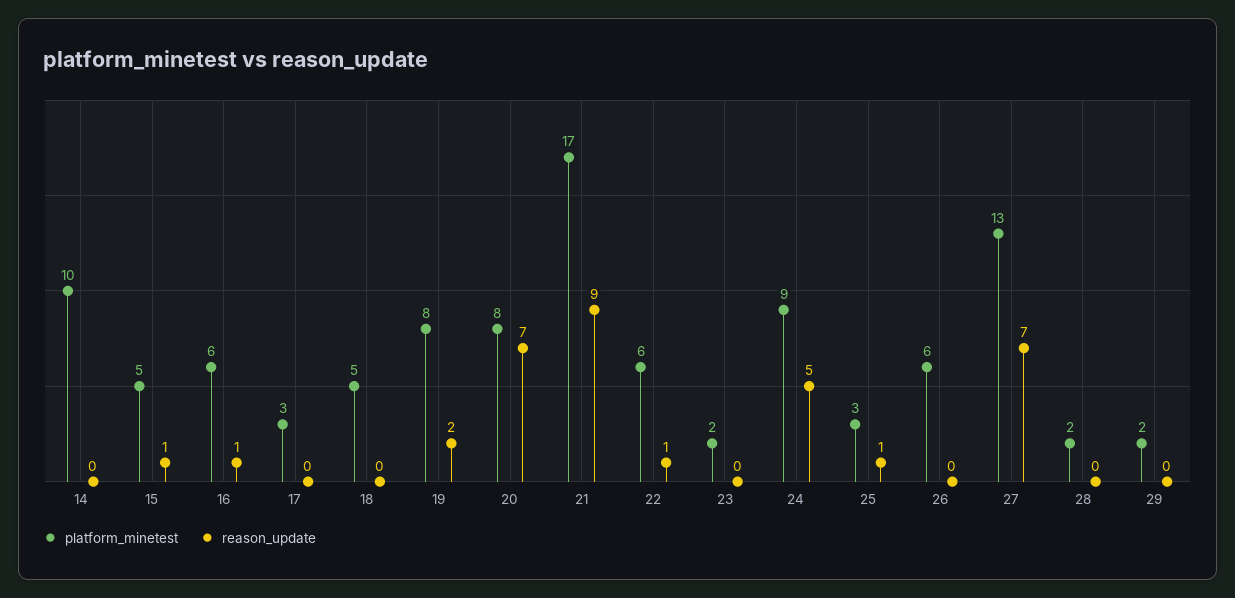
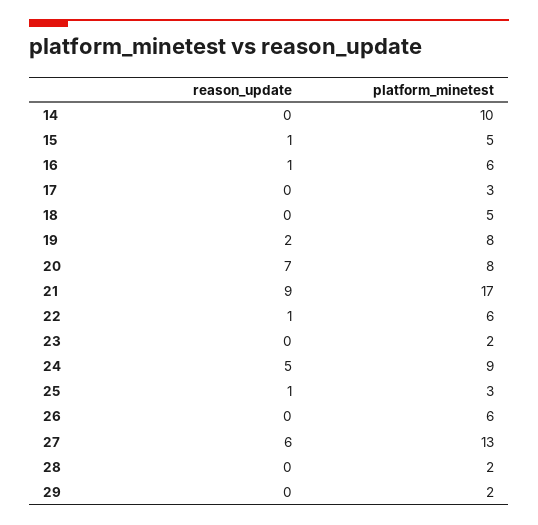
  {
    "platform_minetest": {
      "14": 10,
      "15": 5,
      "16": 6,
      "17": 3,
      "18": 5,
      "19": 8,
      "20": 8,
      "21": 17,
      "22": 6,
      "23": 2,
      "24": 9,
      "25": 3,
      "26": 6,
      "27": 13,
      "28": 2,
      "29": 2
    },
    "reason_update": {
      "14": 0,
      "15": 1,
      "16": 1,
      "17": 0,
      "18": 0,
      "19": 2,
      "20": 7,
      "21": 9,
      "22": 1,
      "23": 0,
      "24": 5,
      "25": 1,
      "26": 0,
-     "27": 7,
+     "27": 6,
      "28": 0,
      "29": 0
    }
  }

